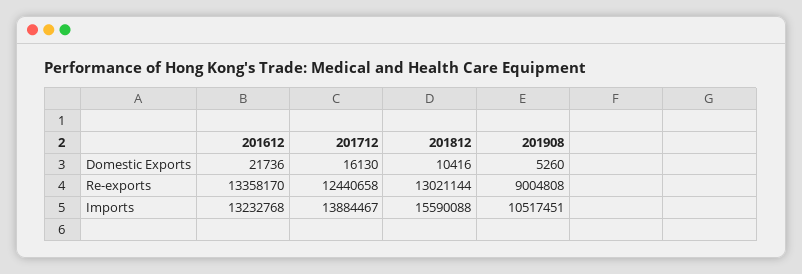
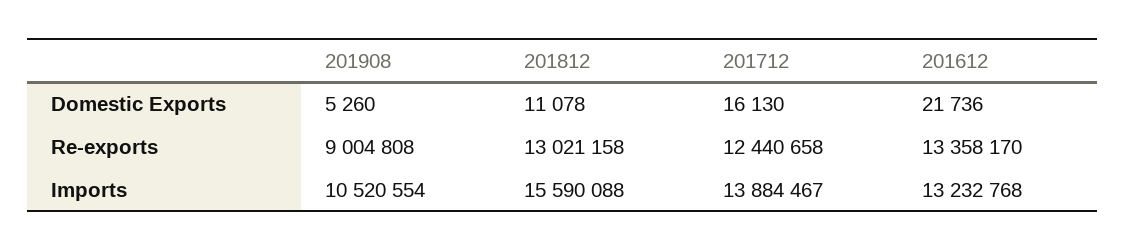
  {
    "201612": {
      "Domestic Exports": 21736,
      "Re-exports": 13358170,
      "Imports": 13232768
    },
    "201712": {
      "Domestic Exports": 16130,
      "Re-exports": 12440658,
      "Imports": 13884467
    },
    "201812": {
-     "Domestic Exports": 10416,
+     "Domestic Exports": 11078,
-     "Re-exports": 13021144,
+     "Re-exports": 13021158,
      "Imports": 15590088
    },
    "201908": {
      "Domestic Exports": 5260,
      "Re-exports": 9004808,
-     "Imports": 10517451
+     "Imports": 10520554
    }
  }

